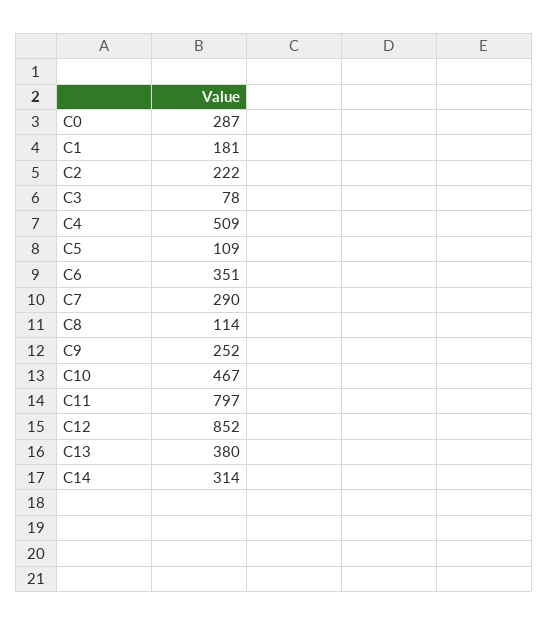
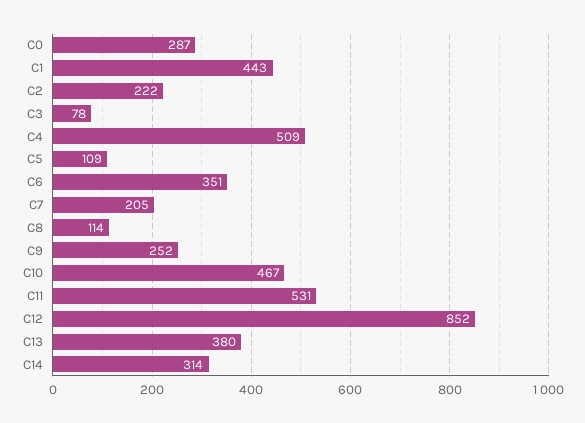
  {
    "C0": 287,
-   "C1": 181,
+   "C1": 443,
    "C2": 222,
    "C3": 78,
    "C4": 509,
    "C5": 109,
    "C6": 351,
-   "C7": 290,
+   "C7": 205,
    "C8": 114,
    "C9": 252,
    "C10": 467,
-   "C11": 797,
+   "C11": 531,
    "C12": 852,
    "C13": 380,
    "C14": 314
  }

